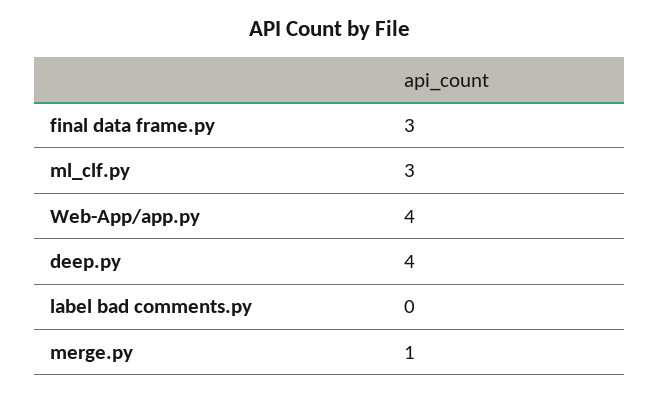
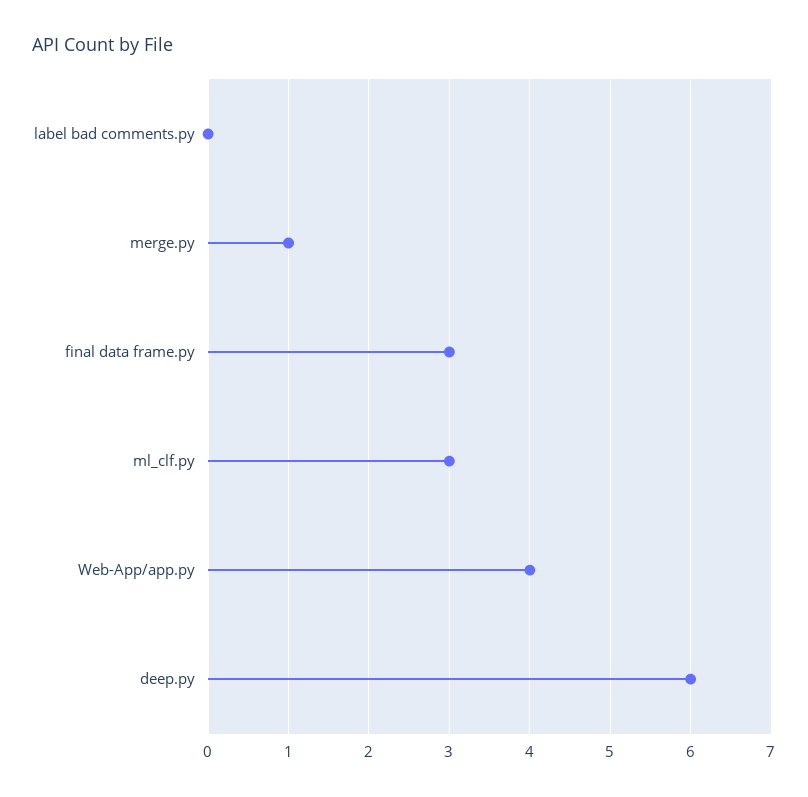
  {
    "final data frame.py": 3,
    "ml_clf.py": 3,
    "Web-App/app.py": 4,
-   "deep.py": 4,
+   "deep.py": 6,
    "label bad comments.py": 0,
    "merge.py": 1
  }

